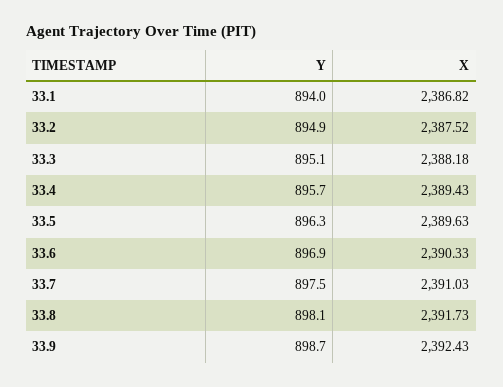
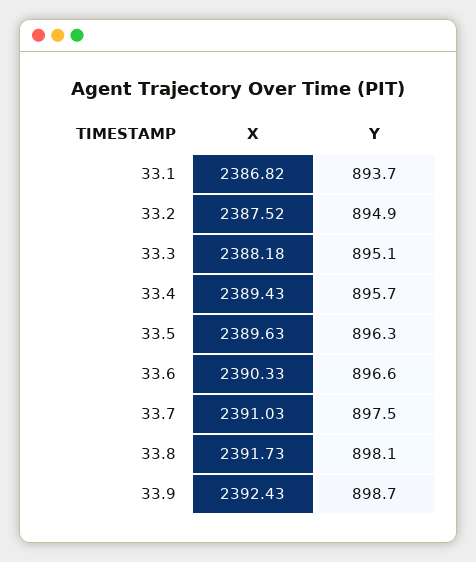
  {
    "Y": {
-     "33.1": 894,
+     "33.1": 893.7,
      "33.2": 894.9,
      "33.3": 895.1,
      "33.4": 895.7,
      "33.5": 896.3,
-     "33.6": 896.9,
+     "33.6": 896.6,
      "33.7": 897.5,
      "33.8": 898.1,
      "33.9": 898.7
    },
    "X": {
      "33.1": 2386.82,
      "33.2": 2387.52,
      "33.3": 2388.18,
      "33.4": 2389.43,
      "33.5": 2389.63,
      "33.6": 2390.33,
      "33.7": 2391.03,
      "33.8": 2391.73,
      "33.9": 2392.43
    }
  }

